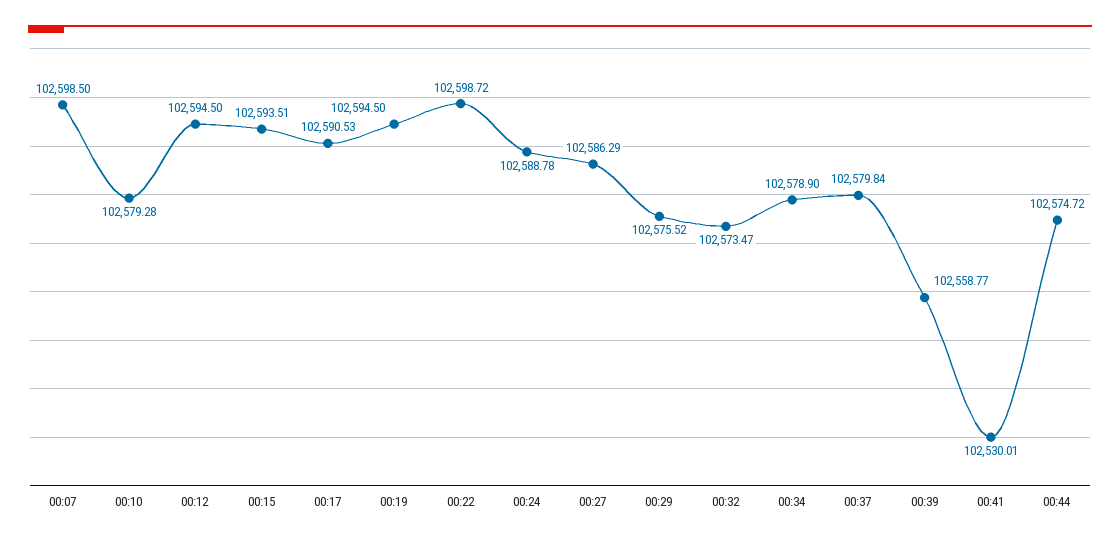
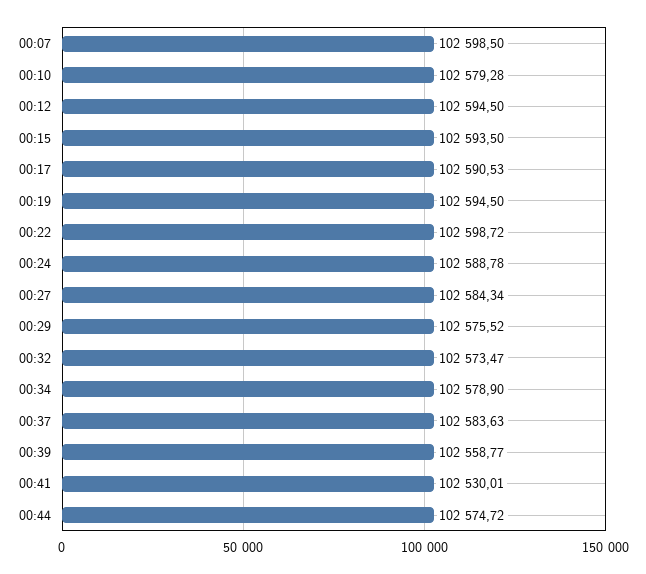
  {
    "00:07": 102598.5,
    "00:10": 102579.28,
    "00:12": 102594.5,
-   "00:15": 102593.51,
+   "00:15": 102593.5,
    "00:17": 102590.53,
    "00:19": 102594.5,
    "00:22": 102598.72,
    "00:24": 102588.78,
-   "00:27": 102586.29,
+   "00:27": 102584.34,
    "00:29": 102575.52,
    "00:32": 102573.47,
    "00:34": 102578.9,
-   "00:37": 102579.84,
+   "00:37": 102583.63,
    "00:39": 102558.77,
    "00:41": 102530.01,
    "00:44": 102574.72
  }

